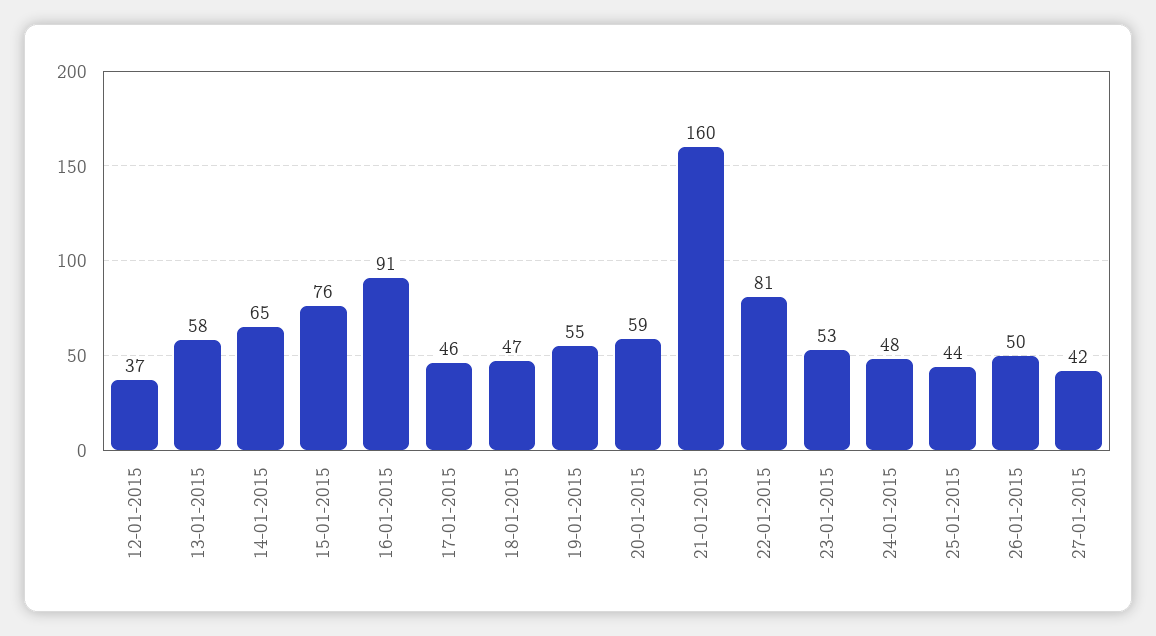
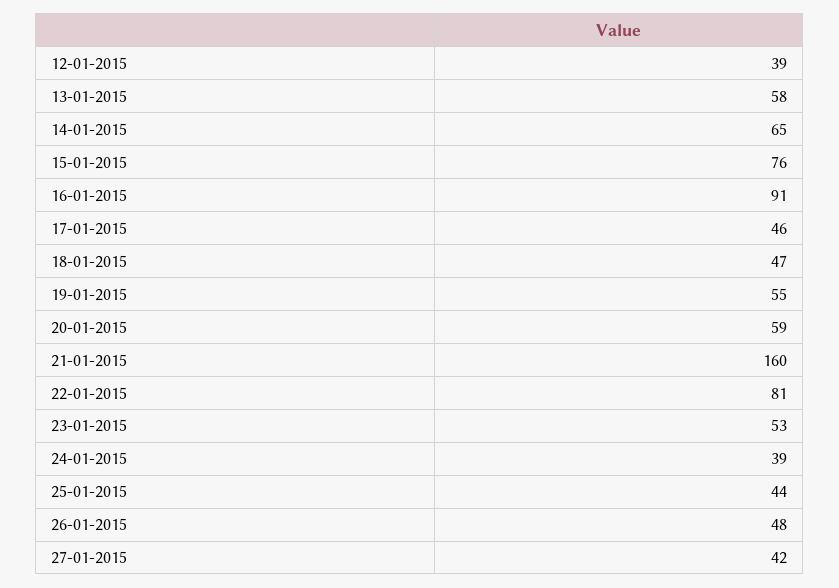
  {
-   "12-01-2015": 37,
+   "12-01-2015": 39,
    "13-01-2015": 58,
    "14-01-2015": 65,
    "15-01-2015": 76,
    "16-01-2015": 91,
    "17-01-2015": 46,
    "18-01-2015": 47,
    "19-01-2015": 55,
    "20-01-2015": 59,
    "21-01-2015": 160,
    "22-01-2015": 81,
    "23-01-2015": 53,
-   "24-01-2015": 48,
+   "24-01-2015": 39,
    "25-01-2015": 44,
-   "26-01-2015": 50,
+   "26-01-2015": 48,
    "27-01-2015": 42
  }

